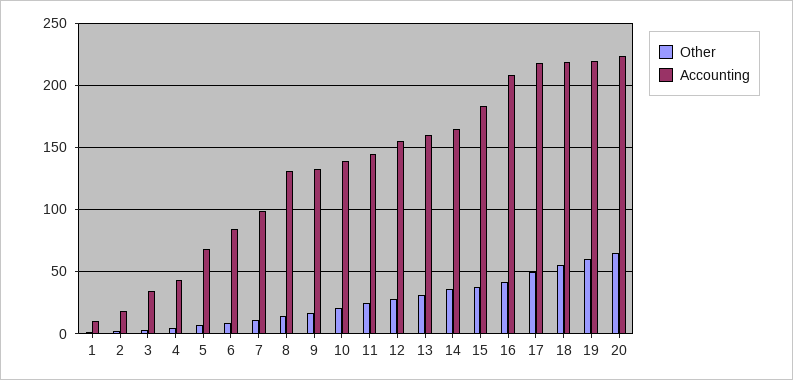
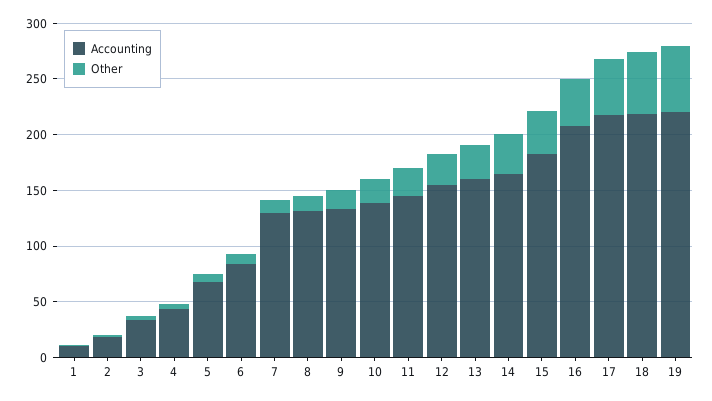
  {
    "Other": {
      "1": 0,
      "2": 0,
      "3": 5,
      "4": 5,
      "5": 5,
      "6": 10,
      "7": 10,
      "8": 15,
      "9": 15,
      "10": 20,
      "11": 25,
      "12": 30,
      "13": 30,
      "14": 35,
      "15": 40,
      "16": 40,
      "17": 50,
      "18": 55,
-     "19": 60,
+     "19": 60
-     "20": 65
    },
    "Accounting": {
      "1": 10,
      "2": 20,
      "3": 35,
      "4": 45,
      "5": 70,
      "6": 85,
-     "7": 100,
+     "7": 130,
      "8": 130,
      "9": 135,
      "10": 140,
      "11": 145,
      "12": 155,
      "13": 160,
      "14": 165,
      "15": 185,
      "16": 210,
      "17": 220,
      "18": 220,
-     "19": 220,
+     "19": 220
-     "20": 225
    }
  }

